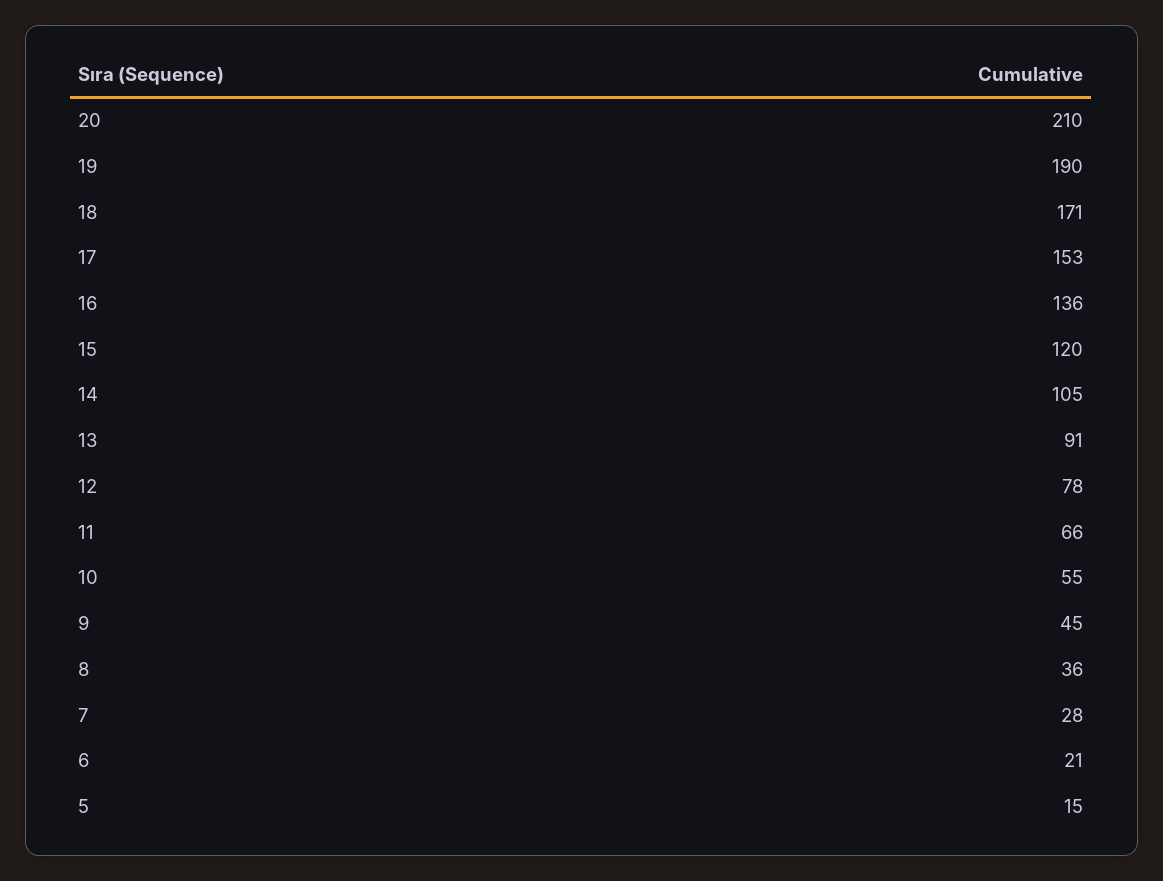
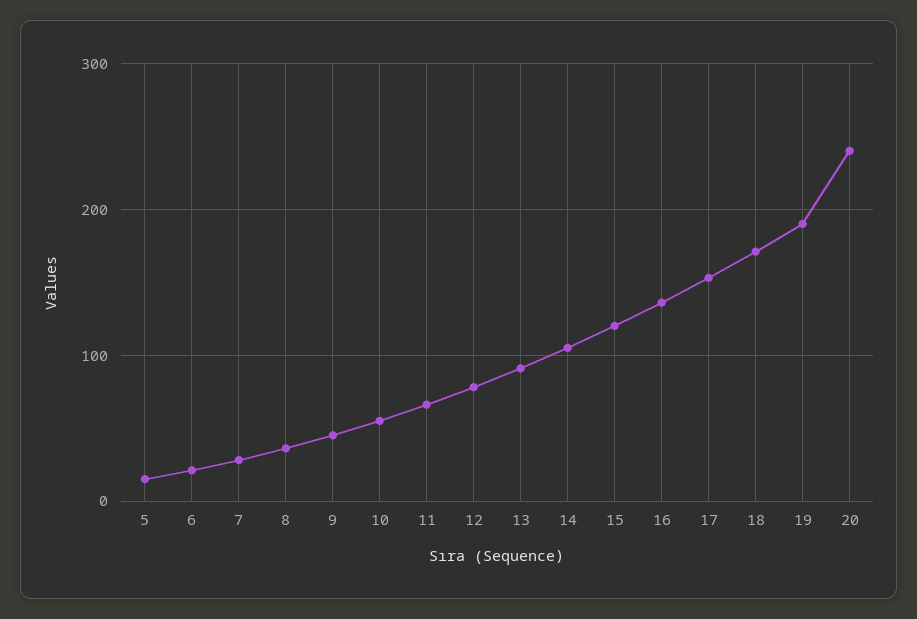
  {
-   "20": 210,
+   "20": 240,
    "19": 190,
    "18": 171,
    "17": 153,
    "16": 136,
    "15": 120,
    "14": 105,
    "13": 91,
    "12": 78,
    "11": 66,
    "10": 55,
    "9": 45,
    "8": 36,
    "7": 28,
    "6": 21,
    "5": 15
  }

